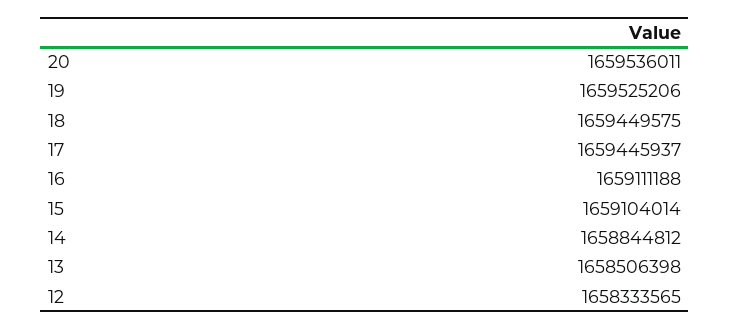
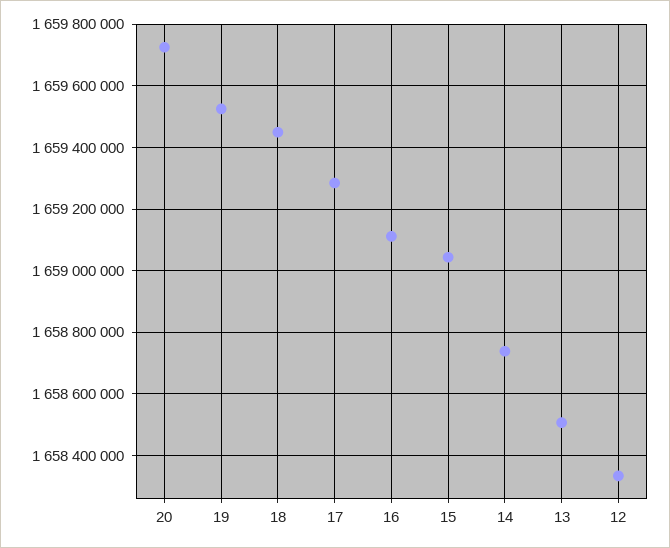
  {
-   "20": 1659536011,
+   "20": 1659720000,
    "19": 1659525206,
    "18": 1659449575,
-   "17": 1659445937,
+   "17": 1659280000,
    "16": 1659111188,
-   "15": 1659104014,
+   "15": 1659040000,
-   "14": 1658844812,
+   "14": 1658740000,
    "13": 1658506398,
    "12": 1658333565
  }

